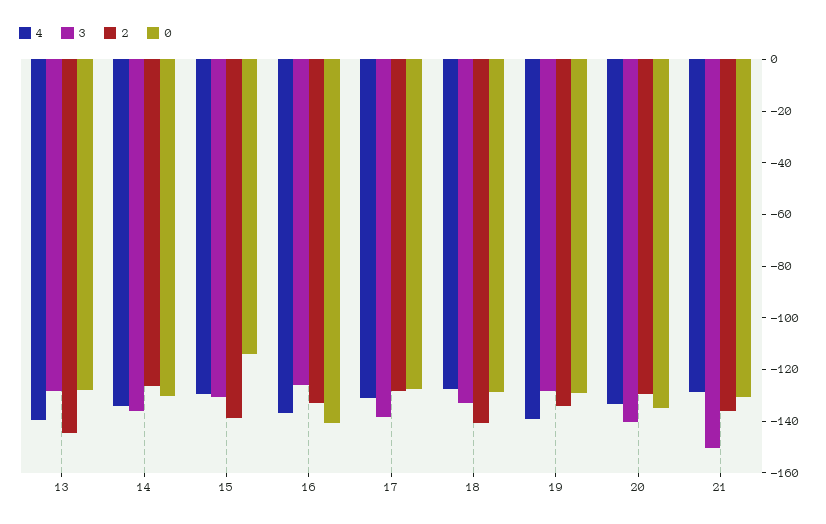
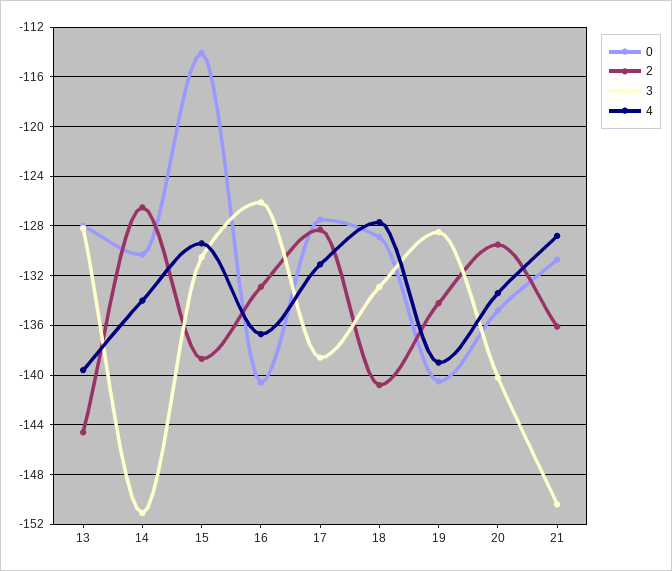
  {
    "4": {
      "13": -139.5,
      "14": -134,
      "15": -129.5,
      "16": -136.5,
      "17": -131,
      "18": -127.5,
      "19": -139,
      "20": -133.5,
      "21": -129
    },
    "3": {
      "13": -128,
-     "14": -135,
+     "14": -151,
      "15": -130.5,
      "16": -126,
      "17": -138.5,
      "18": -133,
      "19": -128.5,
      "20": -140,
      "21": -150.5
    },
    "2": {
      "13": -144.5,
      "14": -126.5,
      "15": -138.5,
      "16": -133,
      "17": -128.5,
      "18": -141,
      "19": -134,
      "20": -129.5,
      "21": -136
    },
    "0": {
      "13": -128,
      "14": -130.5,
      "15": -114,
      "16": -140.5,
      "17": -127.5,
      "18": -129,
-     "19": -130,
+     "19": -140.5,
      "20": -135,
      "21": -130.5
    }
  }

